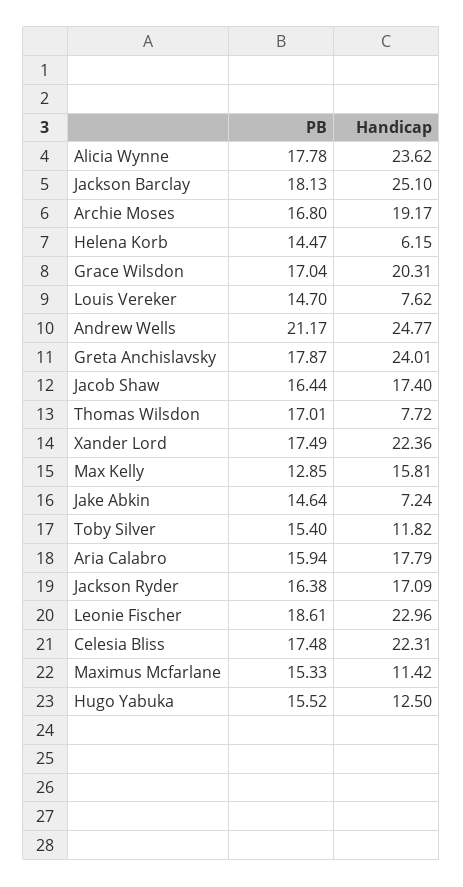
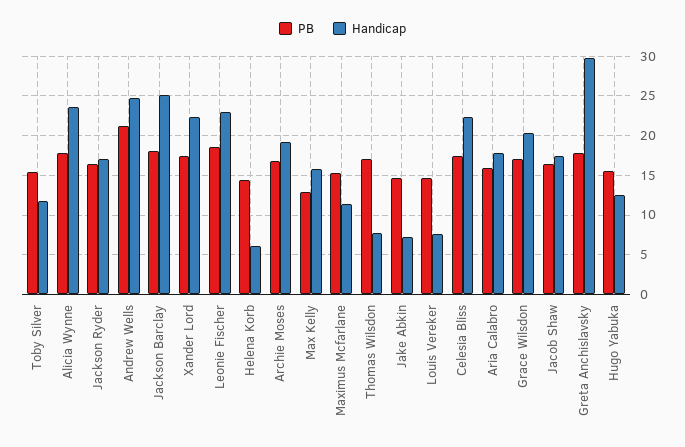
  {
    "PB": {
      "Alicia Wynne": 17.78,
      "Jackson Barclay": 18.13,
      "Archie Moses": 16.8,
      "Helena Korb": 14.47,
      "Grace Wilsdon": 17.04,
      "Louis Vereker": 14.7,
      "Andrew Wells": 21.17,
      "Greta Anchislavsky": 17.87,
      "Jacob Shaw": 16.44,
      "Thomas Wilsdon": 17.01,
      "Xander Lord": 17.49,
      "Max Kelly": 12.85,
      "Jake Abkin": 14.64,
      "Toby Silver": 15.4,
      "Aria Calabro": 15.94,
      "Jackson Ryder": 16.38,
      "Leonie Fischer": 18.61,
      "Celesia Bliss": 17.48,
      "Maximus Mcfarlane": 15.33,
      "Hugo Yabuka": 15.52
    },
    "Handicap": {
      "Alicia Wynne": 23.62,
      "Jackson Barclay": 25.1,
      "Archie Moses": 19.17,
      "Helena Korb": 6.15,
      "Grace Wilsdon": 20.31,
      "Louis Vereker": 7.62,
      "Andrew Wells": 24.77,
-     "Greta Anchislavsky": 24.01,
+     "Greta Anchislavsky": 30,
      "Jacob Shaw": 17.4,
      "Thomas Wilsdon": 7.72,
      "Xander Lord": 22.36,
      "Max Kelly": 15.81,
      "Jake Abkin": 7.24,
      "Toby Silver": 11.82,
      "Aria Calabro": 17.79,
      "Jackson Ryder": 17.09,
      "Leonie Fischer": 22.96,
      "Celesia Bliss": 22.31,
      "Maximus Mcfarlane": 11.42,
      "Hugo Yabuka": 12.5
    }
  }

